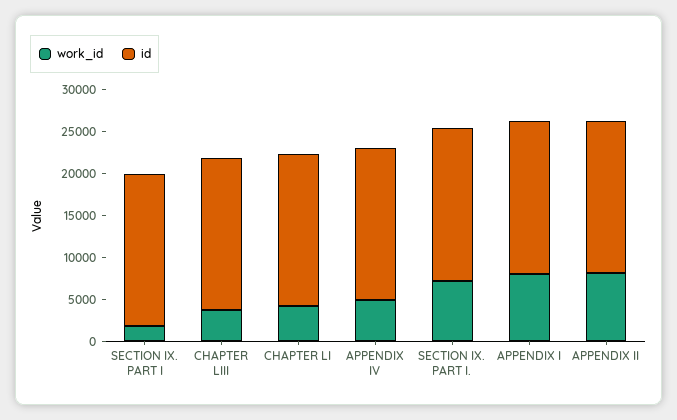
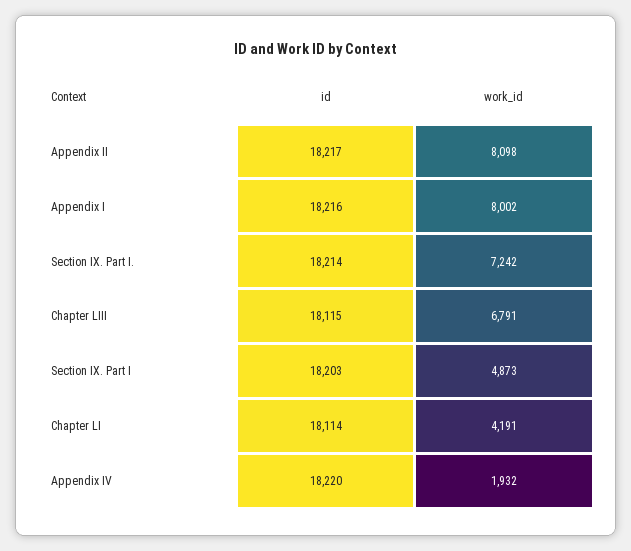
  {
    "work_id": {
-     "SECTION IX. PART I": 2000,
+     "SECTION IX. PART I": 4873,
-     "CHAPTER LIII": 4000,
+     "CHAPTER LIII": 6791,
      "CHAPTER LI": 4191,
-     "APPENDIX IV": 5000,
+     "APPENDIX IV": 1932,
      "SECTION IX. PART I.": 7242,
      "APPENDIX I": 8002,
      "APPENDIX II": 8098
    },
    "id": {
      "SECTION IX. PART I": 18203,
      "CHAPTER LIII": 18115,
      "CHAPTER LI": 18114,
      "APPENDIX IV": 18220,
      "SECTION IX. PART I.": 18214,
      "APPENDIX I": 18216,
      "APPENDIX II": 18217
    }
  }

